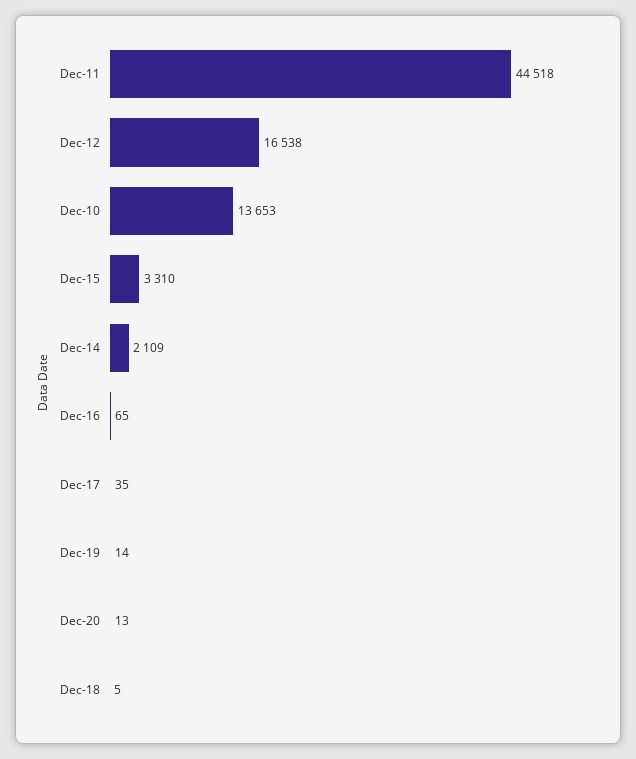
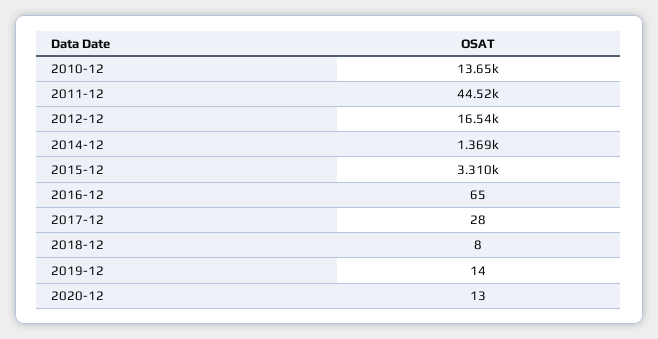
  {
    "Dec-11": 44518,
    "Dec-12": 16538,
    "Dec-10": 13653,
    "Dec-15": 3310,
-   "Dec-14": 2109,
+   "Dec-14": 1369,
    "Dec-16": 65,
-   "Dec-17": 35,
+   "Dec-17": 28,
    "Dec-19": 14,
    "Dec-20": 13,
-   "Dec-18": 5
+   "Dec-18": 8
  }

